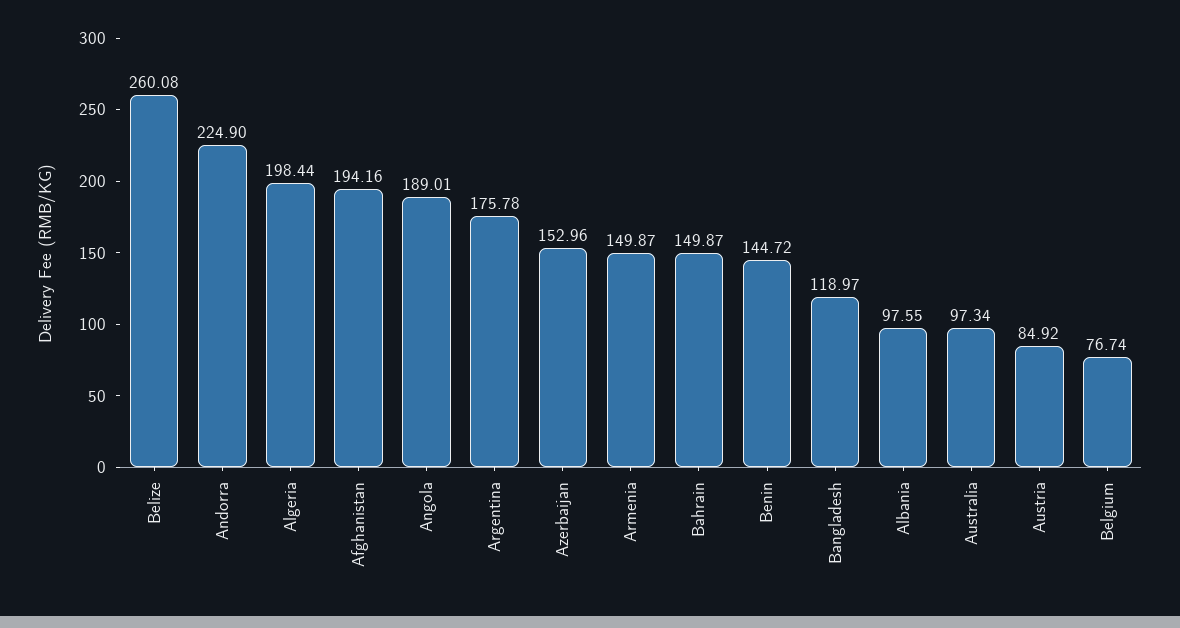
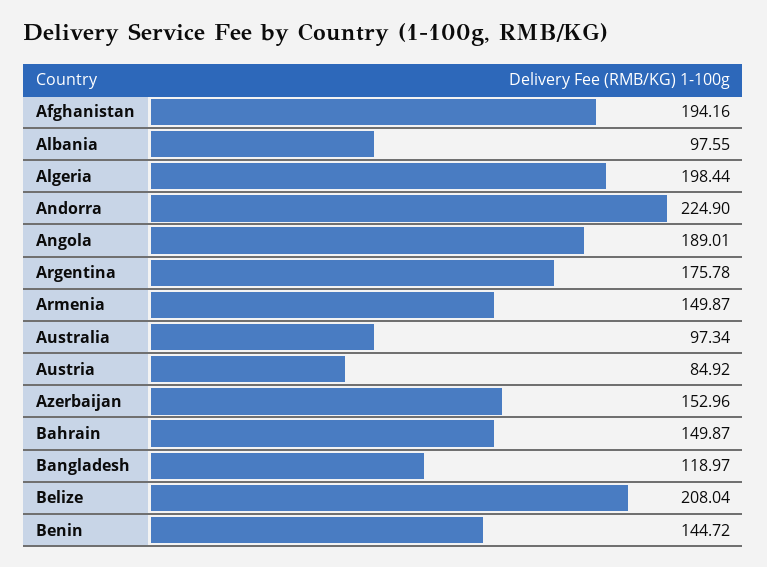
  {
-   "Belize": 260.08,
+   "Belize": 208.04,
    "Andorra": 224.9,
    "Algeria": 198.44,
    "Afghanistan": 194.16,
    "Angola": 189.01,
    "Argentina": 175.78,
    "Azerbaijan": 152.96,
    "Armenia": 149.87,
    "Bahrain": 149.87,
    "Benin": 144.72,
    "Bangladesh": 118.97,
    "Albania": 97.55,
    "Australia": 97.34,
-   "Austria": 84.92,
+   "Austria": 84.92
-   "Belgium": 76.74
  }

